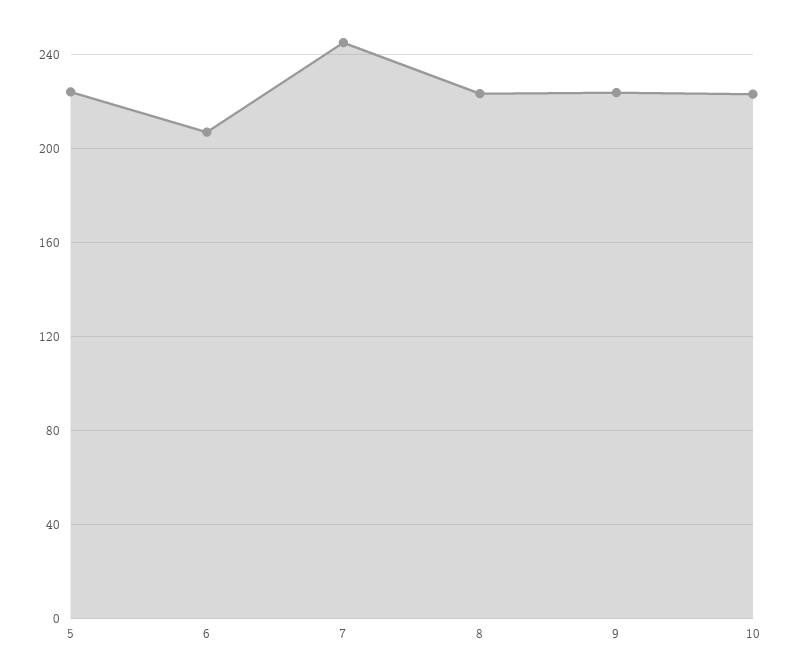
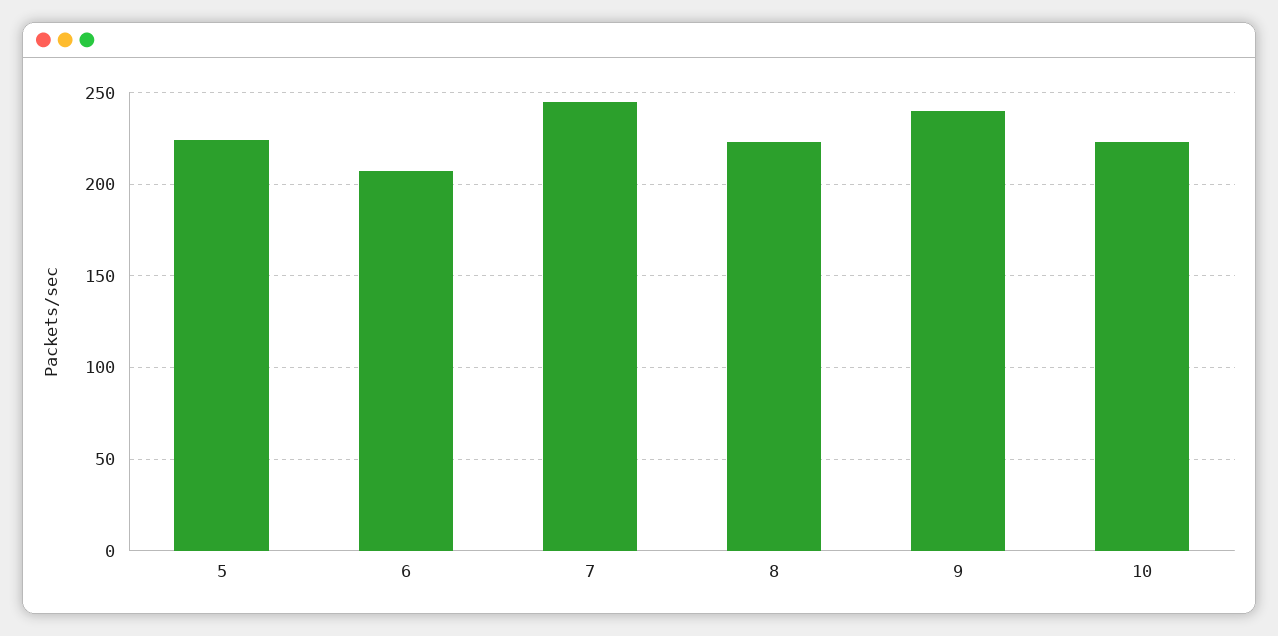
  {
    "5": 225,
    "6": 205,
    "7": 245,
    "8": 225,
-   "9": 225,
+   "9": 240,
    "10": 225
  }

